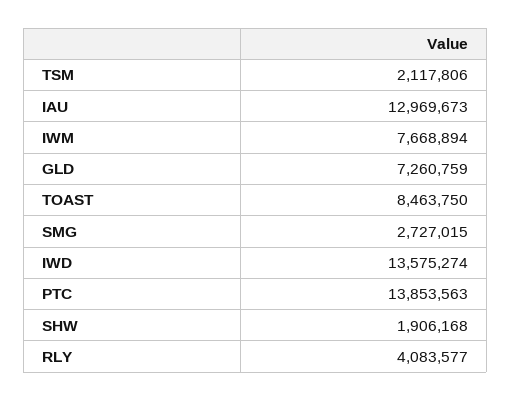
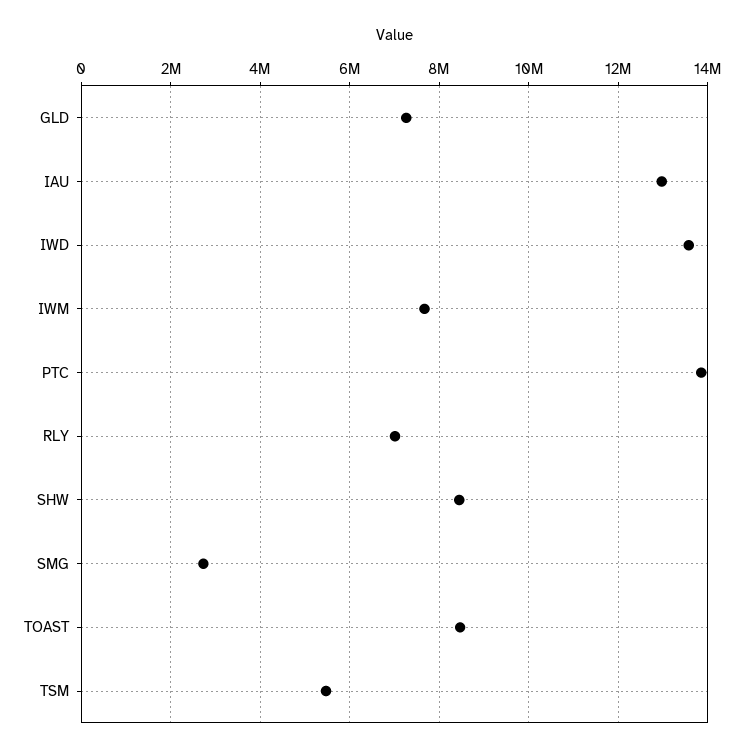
  {
-   "TSM": 2117806,
+   "TSM": 5400000,
    "IAU": 12969673,
    "IWM": 7668894,
    "GLD": 7260759,
    "TOAST": 8463750,
    "SMG": 2727015,
    "IWD": 13575274,
    "PTC": 13853563,
-   "SHW": 1906168,
+   "SHW": 8400000,
-   "RLY": 4083577
+   "RLY": 7000000
  }

